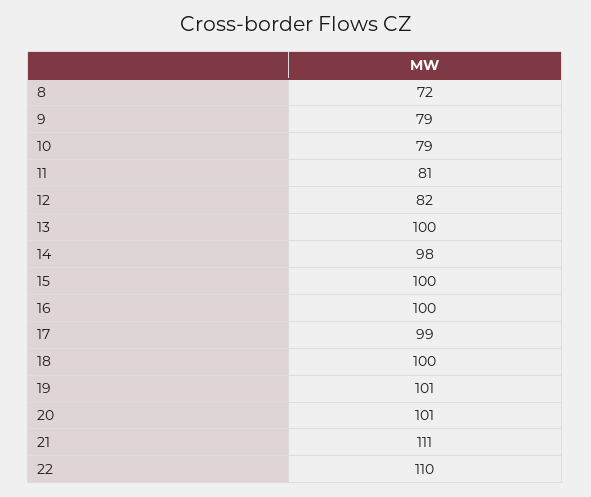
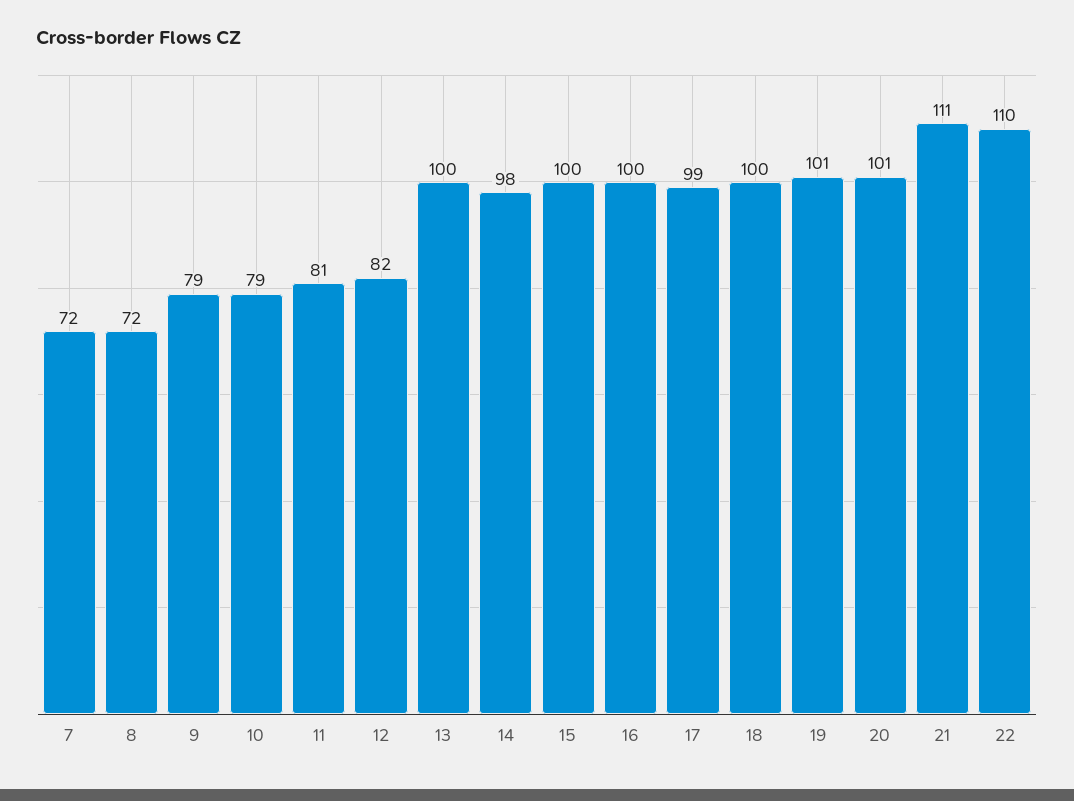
  {
    "8": 72,
    "9": 79,
    "10": 79,
    "11": 81,
    "12": 82,
    "13": 100,
    "14": 98,
    "15": 100,
    "16": 100,
    "17": 99,
    "18": 100,
    "19": 101,
    "20": 101,
    "21": 111,
-   "22": 110
+   "22": 110,
+   "7": 72
  }

